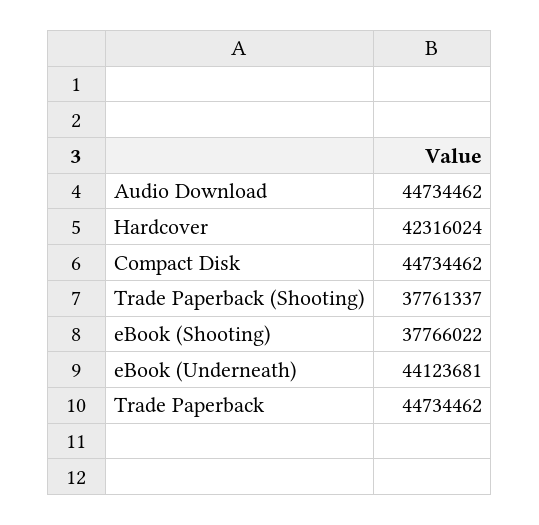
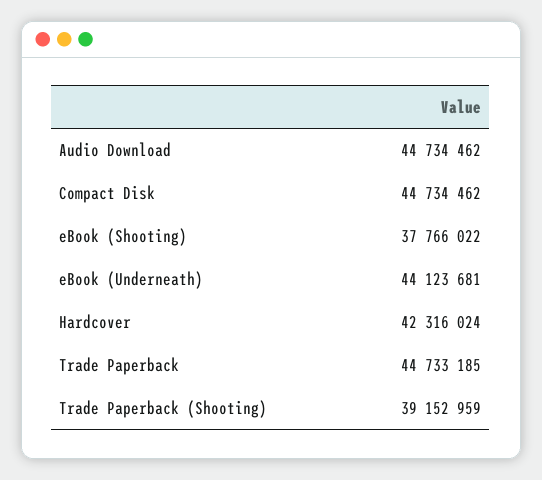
  {
    "Audio Download": 44734462,
    "Hardcover": 42316024,
    "Compact Disk": 44734462,
-   "Trade Paperback (Shooting)": 37761337,
+   "Trade Paperback (Shooting)": 39152959,
    "eBook (Shooting)": 37766022,
    "eBook (Underneath)": 44123681,
-   "Trade Paperback": 44734462
+   "Trade Paperback": 44733185
  }

